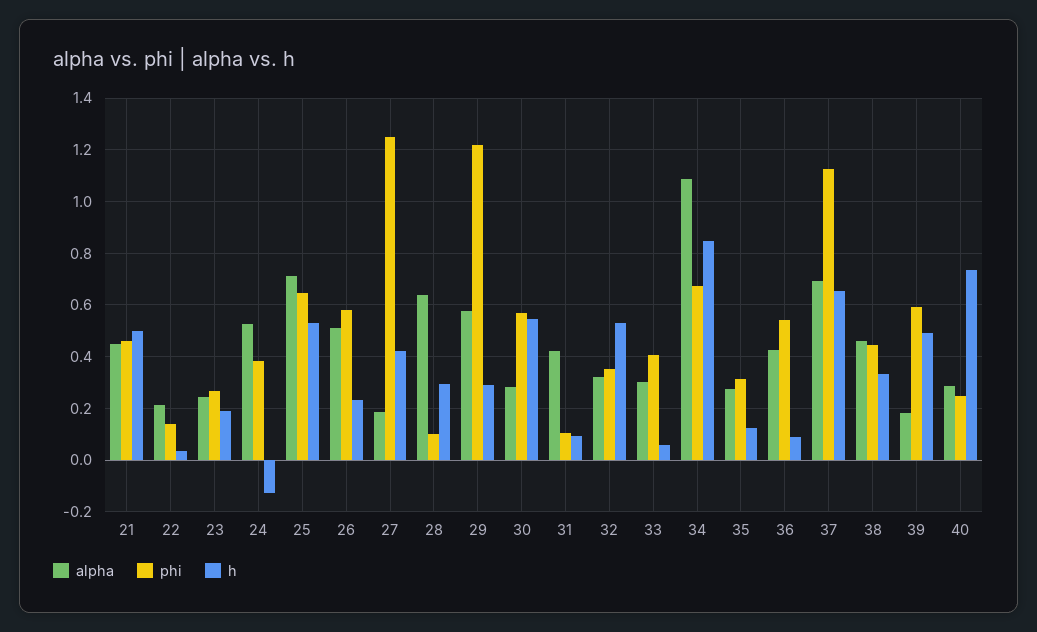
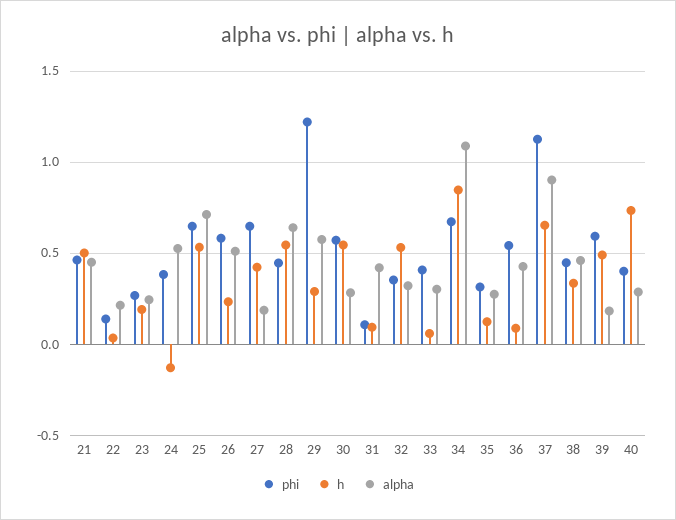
  {
    "alpha": {
      "21": 0.45,
      "22": 0.225,
      "23": 0.25,
      "24": 0.525,
      "25": 0.7,
      "26": 0.5,
      "27": 0.175,
      "28": 0.65,
      "29": 0.575,
      "30": 0.275,
      "31": 0.425,
      "32": 0.325,
      "33": 0.3,
      "34": 1.1,
      "35": 0.275,
      "36": 0.425,
-     "37": 0.7,
+     "37": 0.9,
      "38": 0.45,
      "39": 0.175,
      "40": 0.275
    },
    "phi": {
      "21": 0.45,
      "22": 0.15,
      "23": 0.275,
      "24": 0.375,
      "25": 0.65,
      "26": 0.575,
-     "27": 1.25,
+     "27": 0.65,
-     "28": 0.1,
+     "28": 0.45,
      "29": 1.225,
      "30": 0.575,
      "31": 0.1,
      "32": 0.35,
      "33": 0.4,
      "34": 0.675,
      "35": 0.325,
      "36": 0.55,
      "37": 1.125,
      "38": 0.45,
      "39": 0.6,
-     "40": 0.25
+     "40": 0.4
    },
    "h": {
      "21": 0.5,
      "22": 0.025,
      "23": 0.2,
      "24": -0.125,
      "25": 0.525,
      "26": 0.225,
      "27": 0.425,
-     "28": 0.3,
+     "28": 0.55,
      "29": 0.3,
      "30": 0.55,
      "31": 0.1,
      "32": 0.525,
      "33": 0.05,
      "34": 0.85,
      "35": 0.125,
      "36": 0.1,
      "37": 0.65,
      "38": 0.325,
      "39": 0.5,
      "40": 0.725
    }
  }

